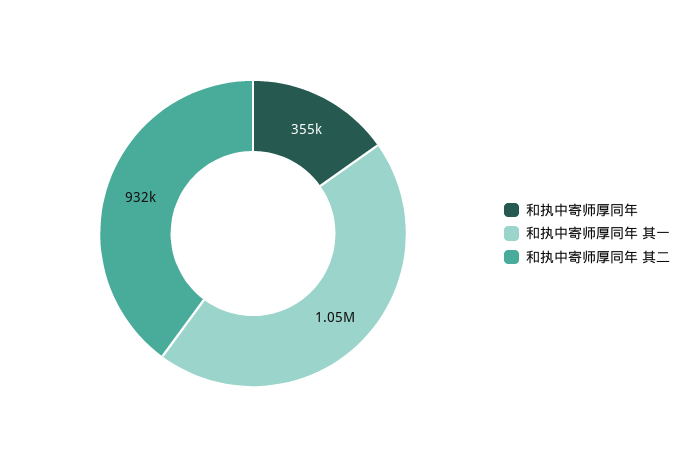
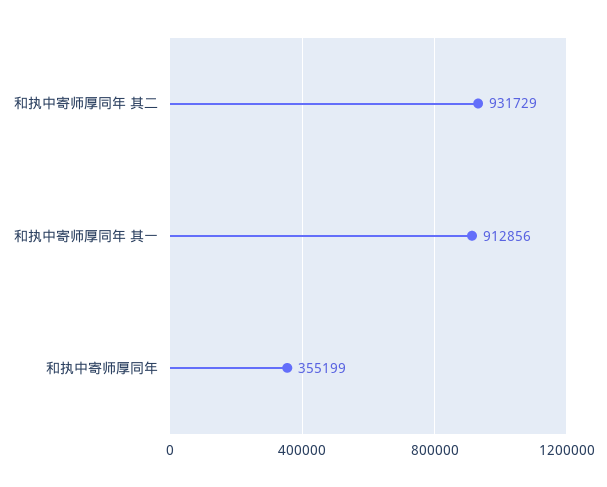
  {
    "和执中寄师厚同年": 355199,
-   "和执中寄师厚同年 其一": 1050000,
+   "和执中寄师厚同年 其一": 912856,
    "和执中寄师厚同年 其二": 931729
  }

